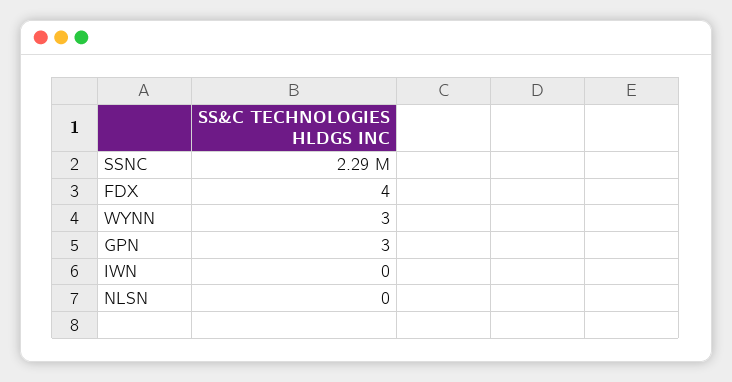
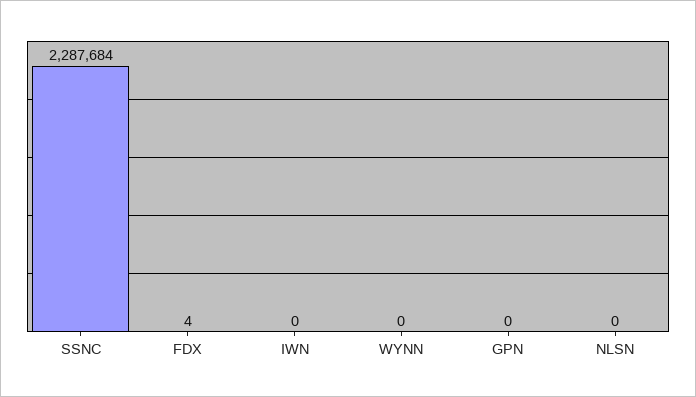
  {
    "SSNC": 2287684,
    "FDX": 4,
-   "WYNN": 3,
+   "WYNN": 0,
-   "GPN": 3,
+   "GPN": 0,
    "IWN": 0,
    "NLSN": 0
  }

